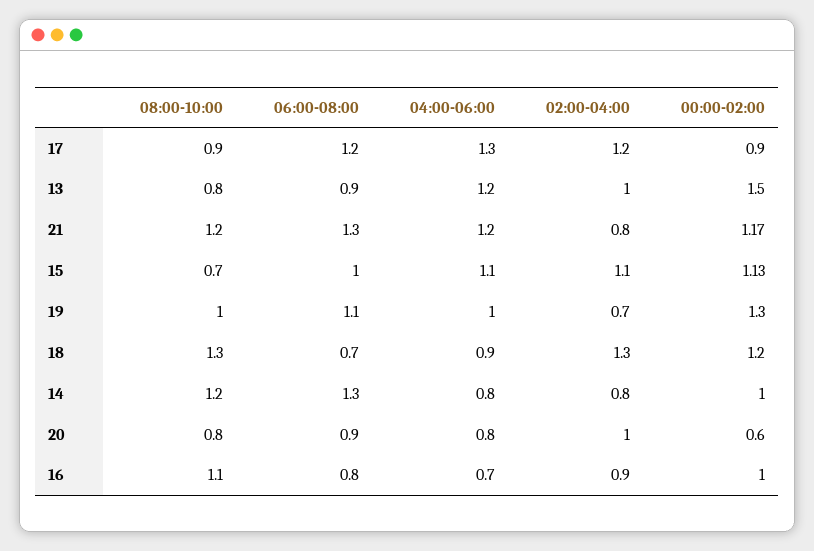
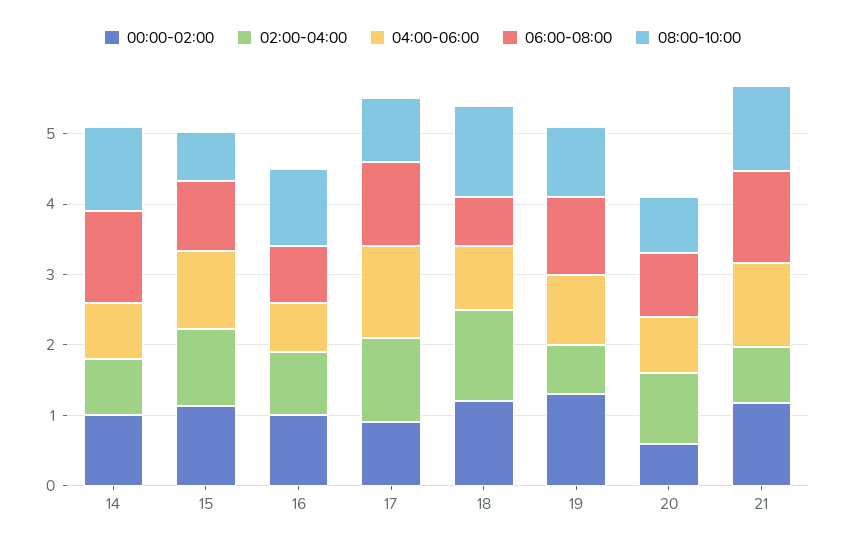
  {
    "08:00-10:00": {
      "17": 0.9,
-     "13": 0.8,
      "21": 1.2,
      "15": 0.7,
      "19": 1,
      "18": 1.3,
      "14": 1.2,
      "20": 0.8,
      "16": 1.1
    },
    "06:00-08:00": {
      "17": 1.2,
-     "13": 0.9,
      "21": 1.3,
      "15": 1,
      "19": 1.1,
      "18": 0.7,
      "14": 1.3,
      "20": 0.9,
      "16": 0.8
    },
    "04:00-06:00": {
      "17": 1.3,
-     "13": 1.2,
      "21": 1.2,
      "15": 1.1,
      "19": 1,
      "18": 0.9,
      "14": 0.8,
      "20": 0.8,
      "16": 0.7
    },
    "02:00-04:00": {
      "17": 1.2,
-     "13": 1,
      "21": 0.8,
      "15": 1.1,
      "19": 0.7,
      "18": 1.3,
      "14": 0.8,
      "20": 1,
      "16": 0.9
    },
    "00:00-02:00": {
      "17": 0.9,
-     "13": 1.5,
      "21": 1.17,
      "15": 1.13,
      "19": 1.3,
      "18": 1.2,
      "14": 1,
      "20": 0.6,
      "16": 1
    }
  }

